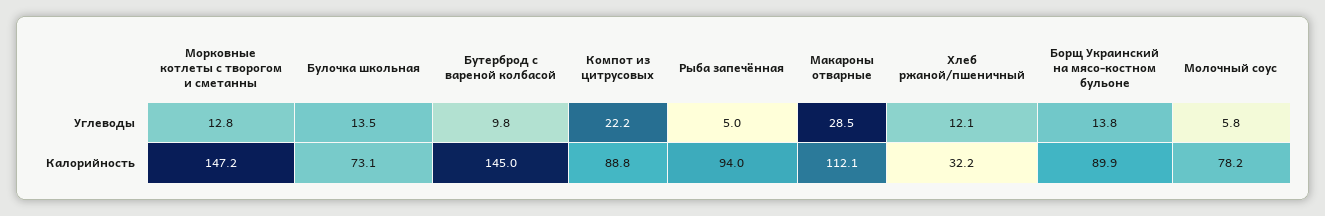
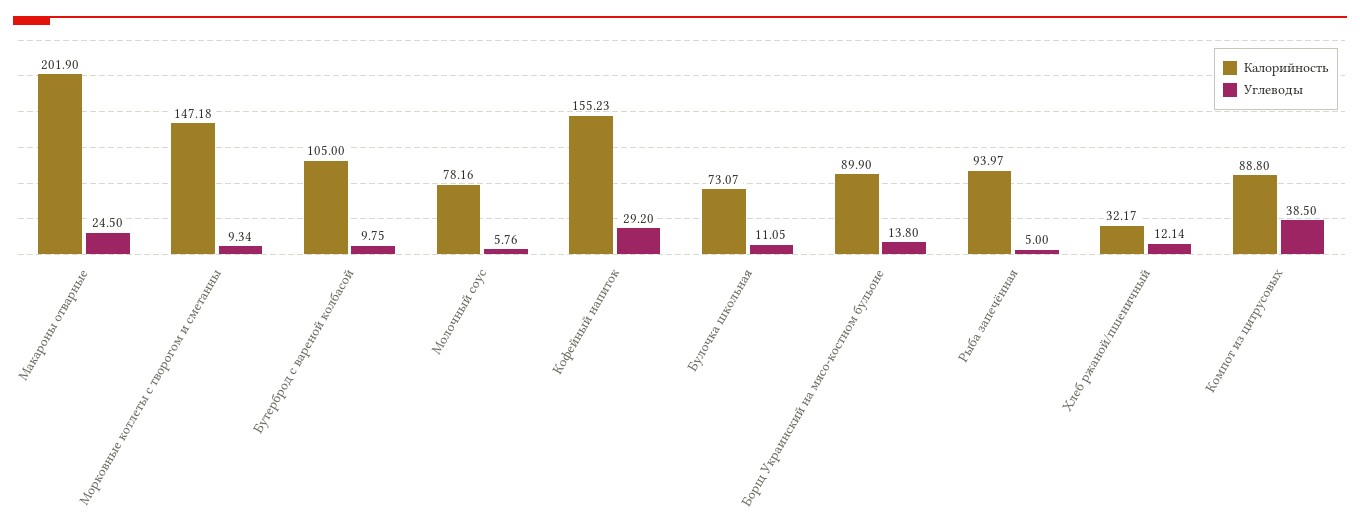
  {
    "Углеводы": {
-     "Морковные котлеты с творогом и сметанны": 12.8,
+     "Морковные котлеты с творогом и сметанны": 9.34,
-     "Булочка школьная": 13.5,
+     "Булочка школьная": 11.05,
      "Бутерброд с вареной колбасой": 9.75,
-     "Компот из цитрусовых": 22.2,
+     "Компот из цитрусовых": 38.5,
      "Рыба запечённая": 5,
-     "Макароны отварные": 28.5,
+     "Макароны отварные": 24.5,
      "Хлеб ржаной/пшеничный": 12.14,
      "Борщ Украинский на мясо-костном бульоне": 13.8,
-     "Молочный соус": 5.76
+     "Молочный соус": 5.76,
+     "Кофейный напиток": 29.2
    },
    "Калорийность": {
      "Морковные котлеты с творогом и сметанны": 147.18,
      "Булочка школьная": 73.07,
-     "Бутерброд с вареной колбасой": 145,
+     "Бутерброд с вареной колбасой": 105,
      "Компот из цитрусовых": 88.8,
      "Рыба запечённая": 93.97,
-     "Макароны отварные": 112.1,
+     "Макароны отварные": 201.9,
      "Хлеб ржаной/пшеничный": 32.17,
      "Борщ Украинский на мясо-костном бульоне": 89.9,
-     "Молочный соус": 78.16
+     "Молочный соус": 78.16,
+     "Кофейный напиток": 155.23
    }
  }

